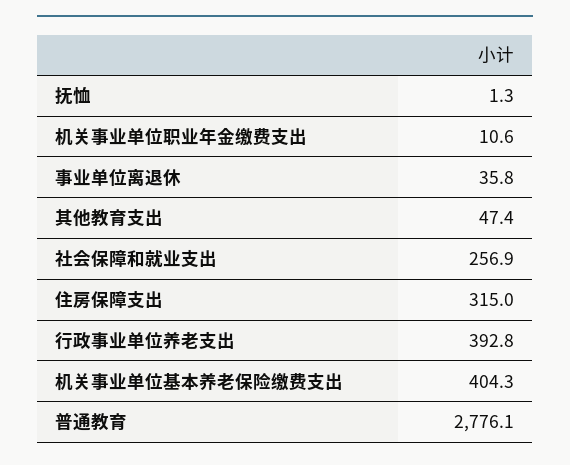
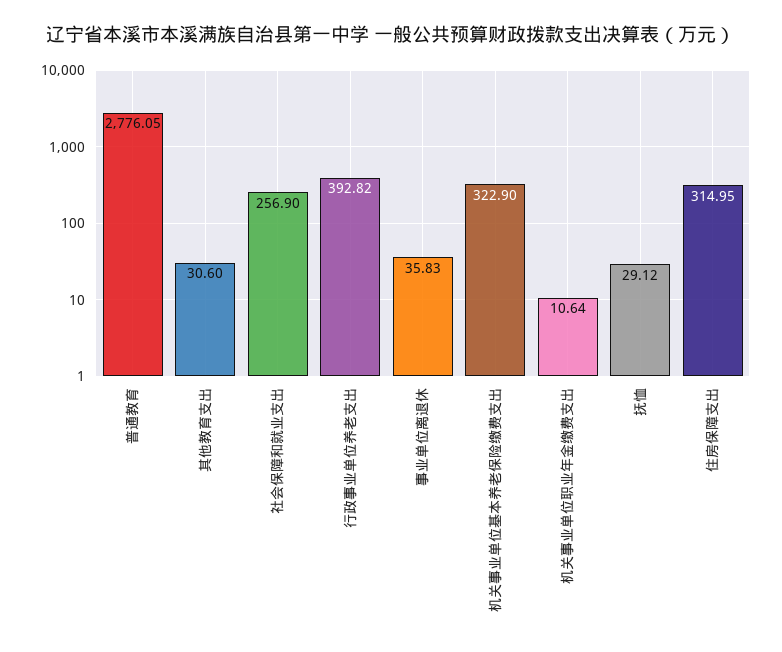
  {
-   "抚恤": 1.3,
+   "抚恤": 29.12,
    "机关事业单位职业年金缴费支出": 10.64,
    "事业单位离退休": 35.83,
-   "其他教育支出": 47.4,
+   "其他教育支出": 30.6,
    "社会保障和就业支出": 256.9,
    "住房保障支出": 314.95,
    "行政事业单位养老支出": 392.82,
-   "机关事业单位基本养老保险缴费支出": 404.3,
+   "机关事业单位基本养老保险缴费支出": 322.9,
    "普通教育": 2776.05
  }

